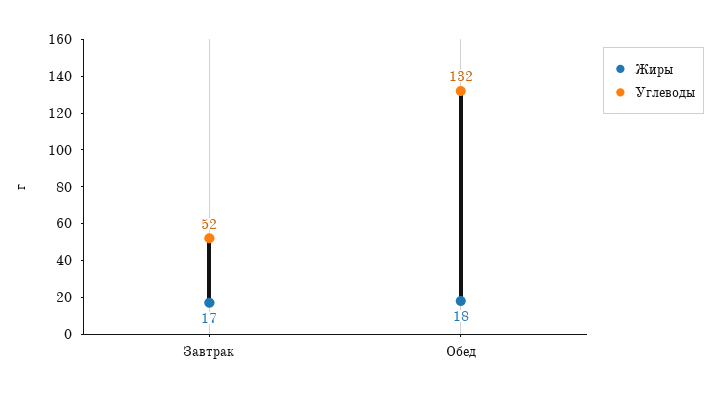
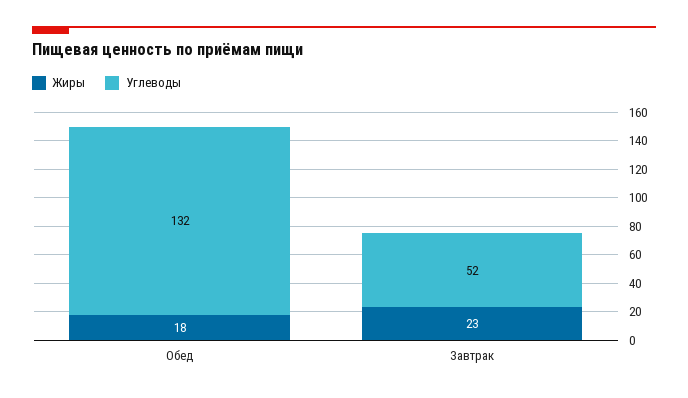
  {
    "Жиры": {
-     "Завтрак": 17,
+     "Завтрак": 23,
      "Обед": 18
    },
    "Углеводы": {
      "Завтрак": 52,
      "Обед": 132
    }
  }

